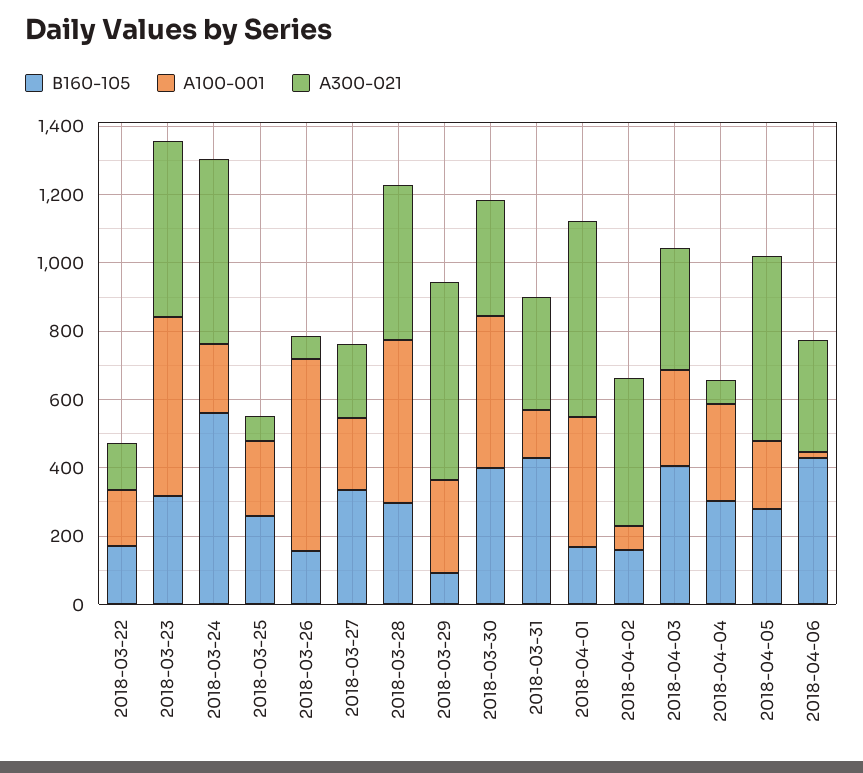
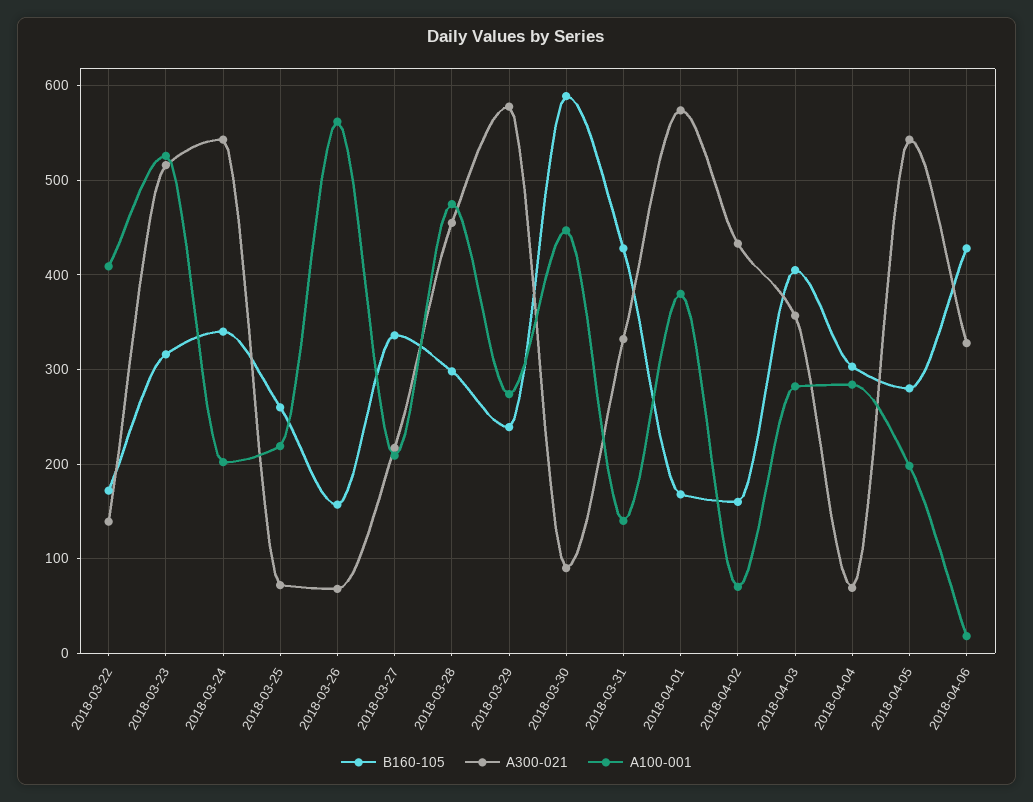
  {
    "B160-105": {
      "2018-03-22": 170,
      "2018-03-23": 320,
-     "2018-03-24": 550,
+     "2018-03-24": 340,
      "2018-03-25": 260,
      "2018-03-26": 160,
      "2018-03-27": 340,
      "2018-03-28": 300,
-     "2018-03-29": 100,
+     "2018-03-29": 240,
-     "2018-03-30": 400,
+     "2018-03-30": 590,
      "2018-03-31": 430,
      "2018-04-01": 170,
      "2018-04-02": 160,
      "2018-04-03": 410,
      "2018-04-04": 300,
      "2018-04-05": 280,
      "2018-04-06": 430
    },
    "A100-001": {
-     "2018-03-22": 150,
+     "2018-03-22": 410,
      "2018-03-23": 530,
      "2018-03-24": 200,
      "2018-03-25": 220,
      "2018-03-26": 560,
      "2018-03-27": 210,
      "2018-03-28": 480,
      "2018-03-29": 270,
      "2018-03-30": 450,
      "2018-03-31": 140,
      "2018-04-01": 380,
      "2018-04-02": 70,
      "2018-04-03": 280,
      "2018-04-04": 280,
      "2018-04-05": 200,
      "2018-04-06": 20
    },
    "A300-021": {
      "2018-03-22": 140,
      "2018-03-23": 520,
      "2018-03-24": 540,
      "2018-03-25": 70,
      "2018-03-26": 70,
      "2018-03-27": 220,
      "2018-03-28": 460,
      "2018-03-29": 580,
-     "2018-03-30": 350,
+     "2018-03-30": 90,
      "2018-03-31": 330,
      "2018-04-01": 570,
      "2018-04-02": 430,
      "2018-04-03": 360,
      "2018-04-04": 70,
      "2018-04-05": 540,
      "2018-04-06": 330
    }
  }

